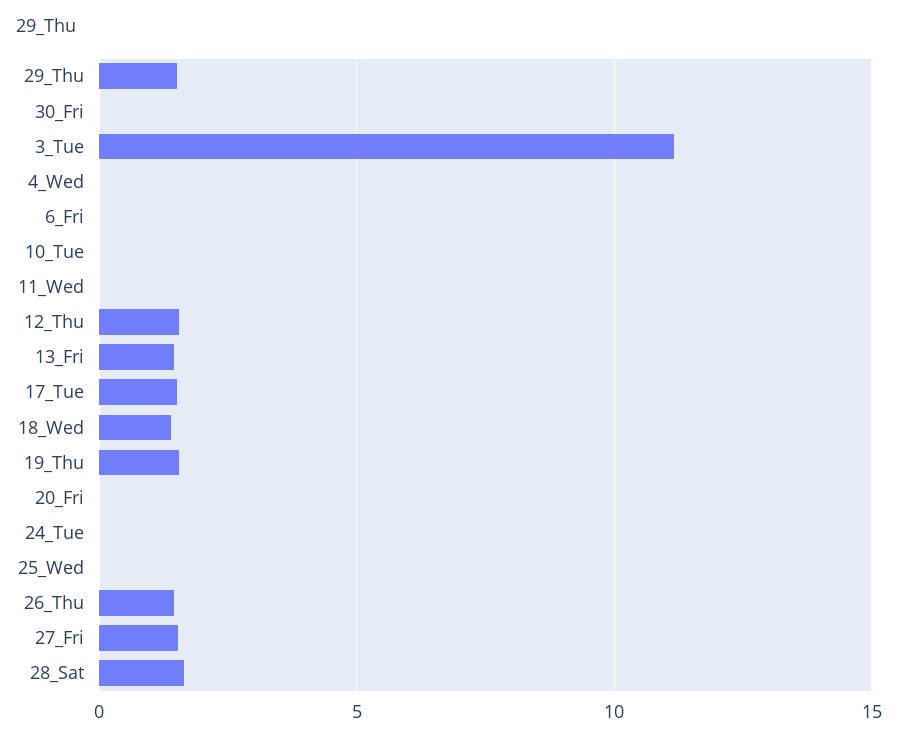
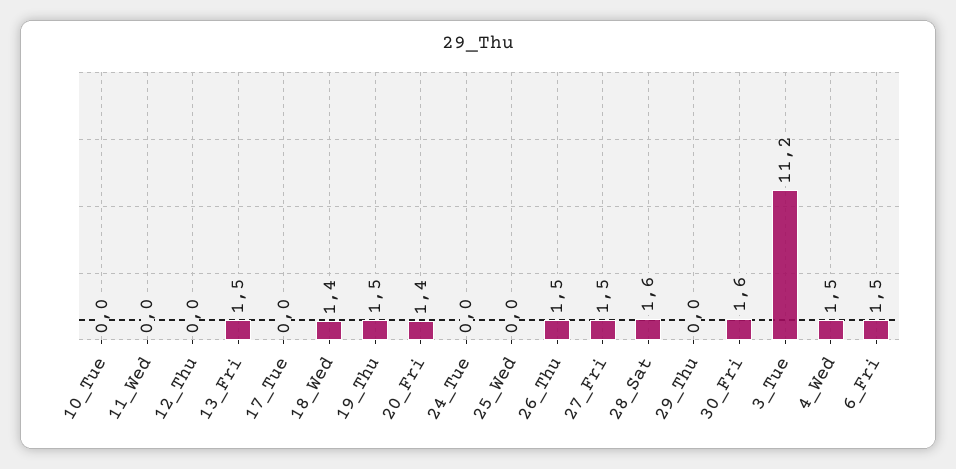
  {
-   "29_Thu": 1.5,
+   "29_Thu": 0,
-   "30_Fri": 0,
+   "30_Fri": 1.6,
    "3_Tue": 11.2,
-   "4_Wed": 0,
+   "4_Wed": 1.5,
-   "6_Fri": 0,
+   "6_Fri": 1.5,
    "10_Tue": 0,
    "11_Wed": 0,
-   "12_Thu": 1.5,
+   "12_Thu": 0,
    "13_Fri": 1.5,
-   "17_Tue": 1.5,
+   "17_Tue": 0,
    "18_Wed": 1.4,
    "19_Thu": 1.5,
-   "20_Fri": 0,
+   "20_Fri": 1.4,
    "24_Tue": 0,
    "25_Wed": 0,
    "26_Thu": 1.5,
    "27_Fri": 1.5,
    "28_Sat": 1.6
  }

